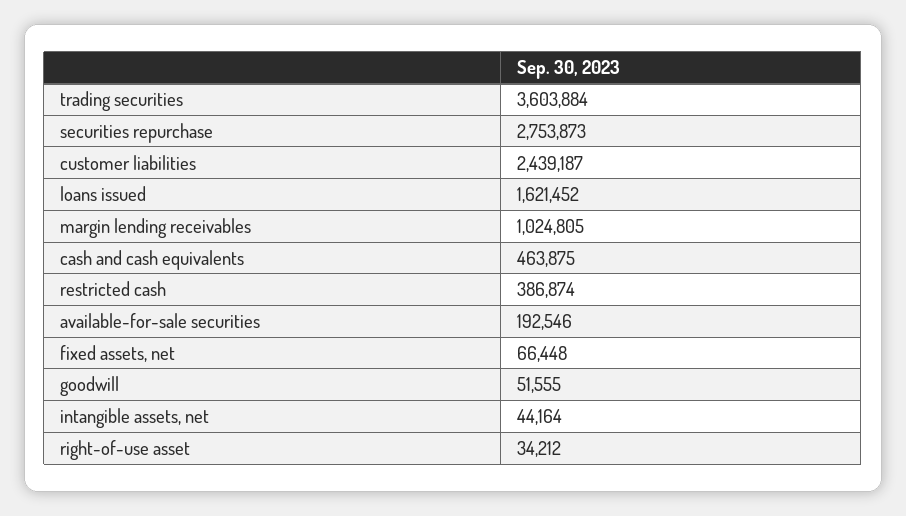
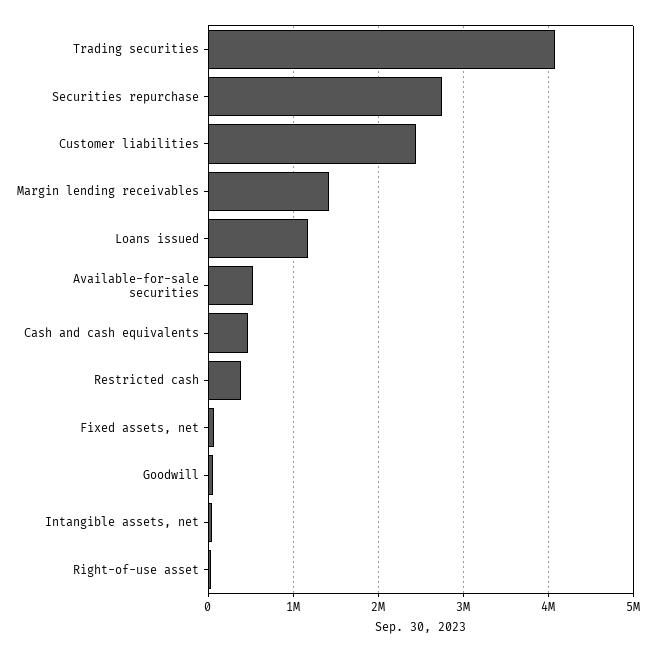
  {
-   "trading securities": 3603884,
+   "trading securities": 4100000,
    "securities repurchase": 2753873,
    "customer liabilities": 2439187,
-   "loans issued": 1621452,
+   "loans issued": 1200000,
-   "margin lending receivables": 1024805,
+   "margin lending receivables": 1400000,
    "cash and cash equivalents": 463875,
    "restricted cash": 386874,
-   "available-for-sale securities": 192546,
+   "available-for-sale securities": 500000,
    "fixed assets, net": 66448,
    "goodwill": 51555,
    "intangible assets, net": 44164,
    "right-of-use asset": 34212
  }

